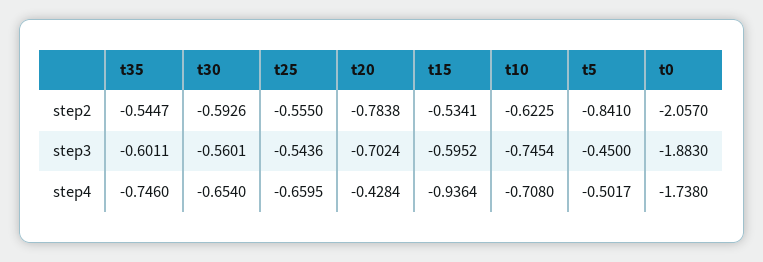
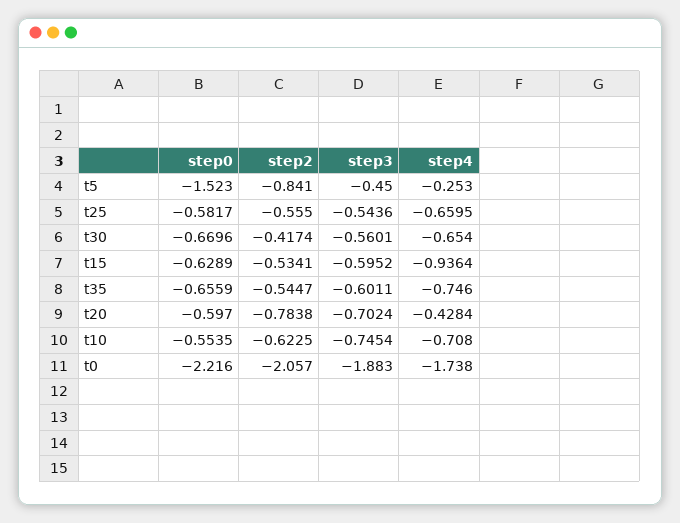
  {
    "t35": {
      "step2": -0.5447,
      "step3": -0.6011,
-     "step4": -0.746
+     "step4": -0.746,
+     "step0": -0.6559
    },
    "t30": {
-     "step2": -0.5926,
+     "step2": -0.4174,
      "step3": -0.5601,
-     "step4": -0.654
+     "step4": -0.654,
+     "step0": -0.6696
    },
    "t25": {
      "step2": -0.555,
      "step3": -0.5436,
-     "step4": -0.6595
+     "step4": -0.6595,
+     "step0": -0.5817
    },
    "t20": {
      "step2": -0.7838,
      "step3": -0.7024,
-     "step4": -0.4284
+     "step4": -0.4284,
+     "step0": -0.597
    },
    "t15": {
      "step2": -0.5341,
      "step3": -0.5952,
-     "step4": -0.9364
+     "step4": -0.9364,
+     "step0": -0.6289
    },
    "t10": {
      "step2": -0.6225,
      "step3": -0.7454,
-     "step4": -0.708
+     "step4": -0.708,
+     "step0": -0.5535
    },
    "t5": {
      "step2": -0.841,
      "step3": -0.45,
-     "step4": -0.5017
+     "step4": -0.253,
+     "step0": -1.523
    },
    "t0": {
      "step2": -2.057,
      "step3": -1.883,
-     "step4": -1.738
+     "step4": -1.738,
+     "step0": -2.216
    }
  }

